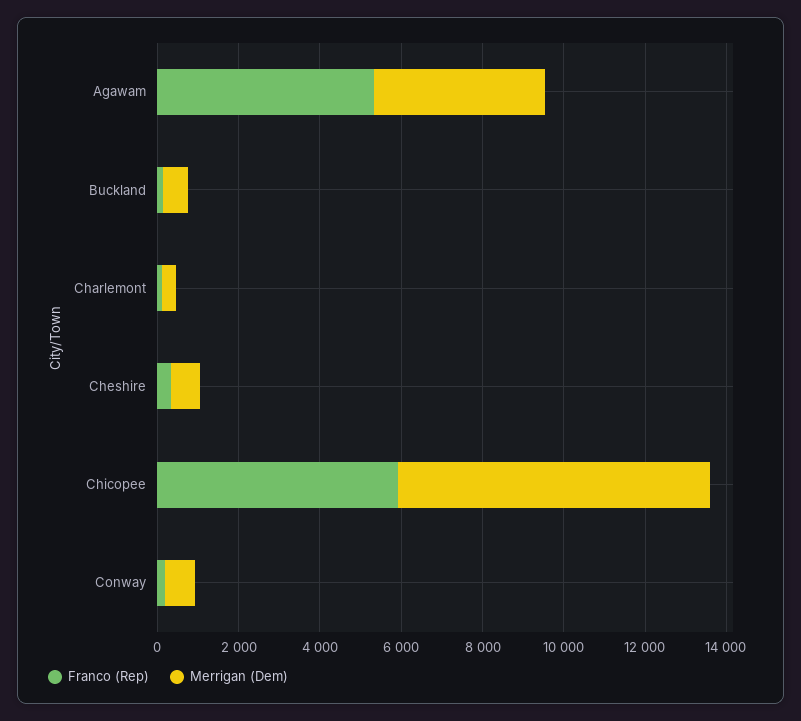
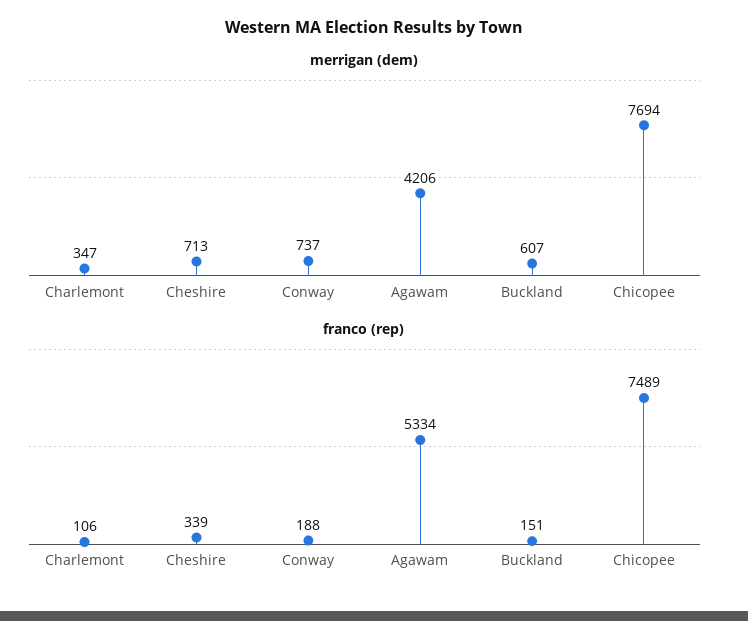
  {
    "Franco (Rep)": {
      "Agawam": 5334,
      "Buckland": 151,
      "Charlemont": 106,
      "Cheshire": 339,
-     "Chicopee": 6000,
+     "Chicopee": 7489,
      "Conway": 188
    },
    "Merrigan (Dem)": {
      "Agawam": 4206,
      "Buckland": 607,
      "Charlemont": 347,
      "Cheshire": 713,
      "Chicopee": 7694,
      "Conway": 737
    }
  }

